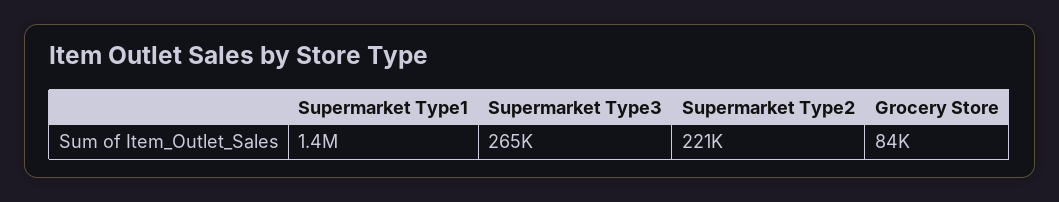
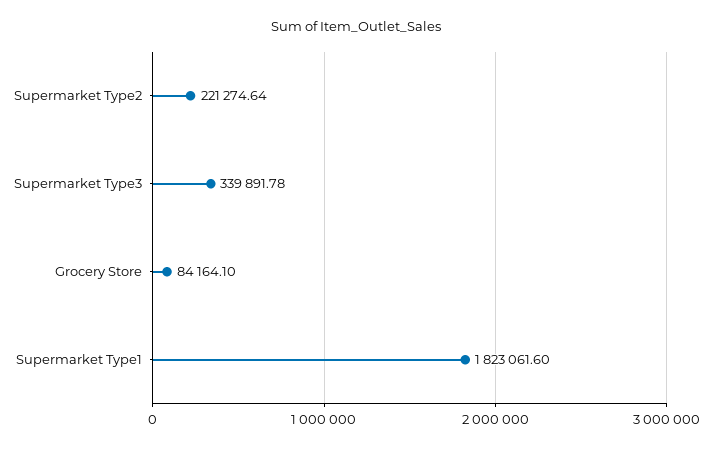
  {
-   "Supermarket Type1": 1400000,
+   "Supermarket Type1": 1823061.6,
-   "Supermarket Type3": 265000,
+   "Supermarket Type3": 339891.78,
    "Supermarket Type2": 221274.64,
    "Grocery Store": 84164.1
  }

